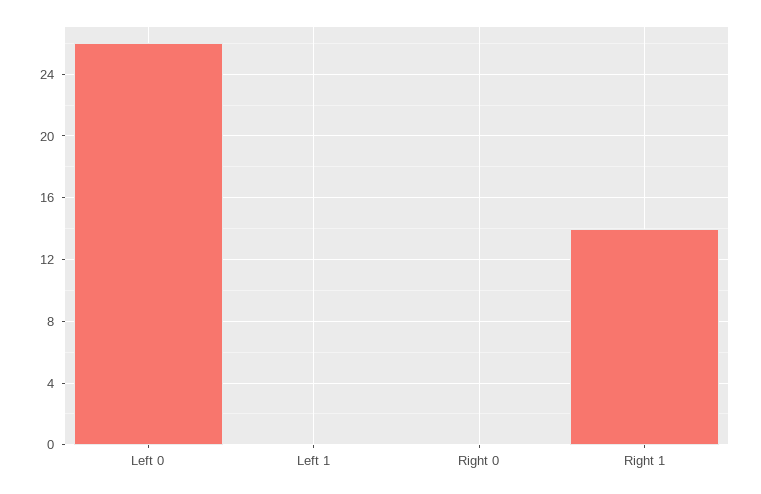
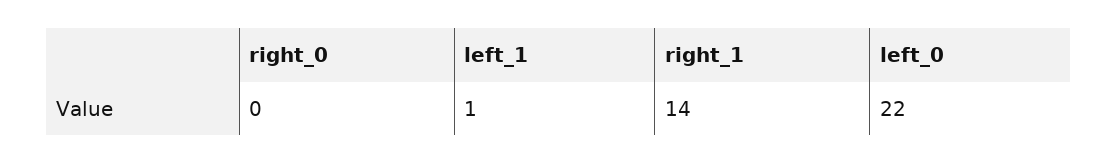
  {
-   "Left 0": 26,
+   "Left 0": 22,
-   "Left 1": 0,
+   "Left 1": 1,
    "Right 0": 0,
    "Right 1": 14
  }

